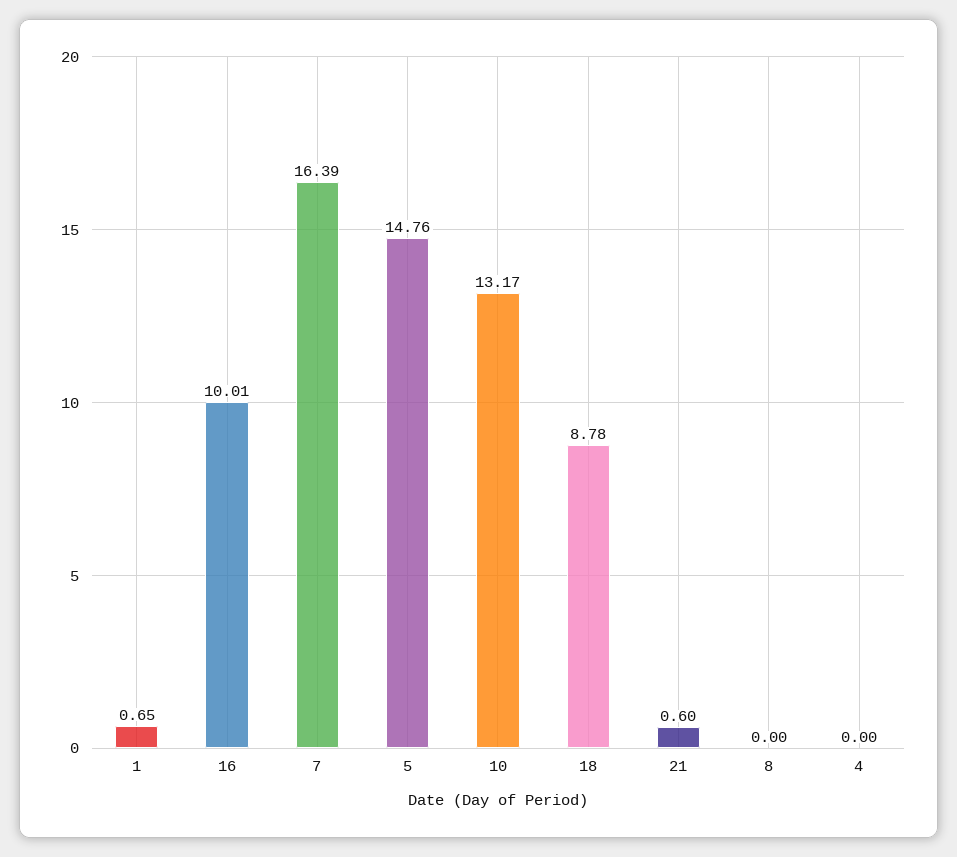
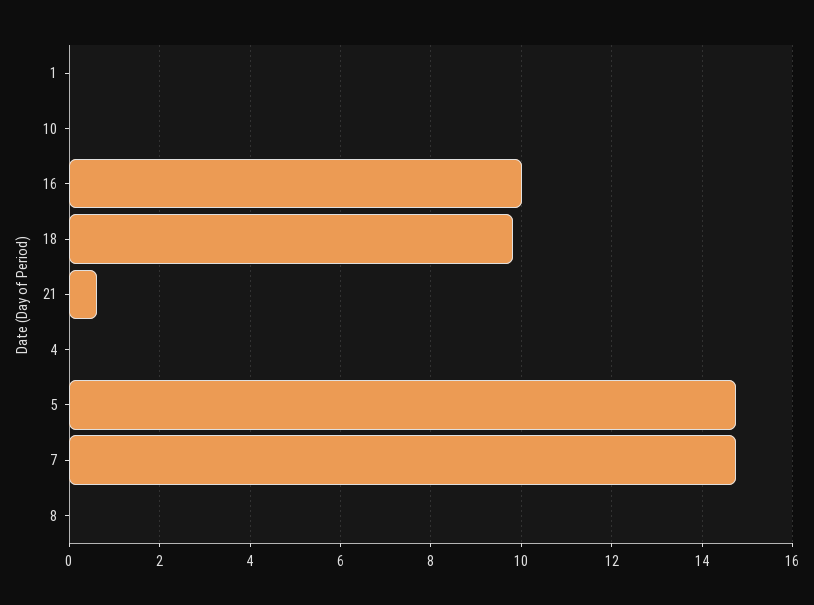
  {
-   "1": 0.65,
+   "1": 0,
    "16": 10.01,
-   "7": 16.39,
+   "7": 14.8,
    "5": 14.76,
-   "10": 13.17,
+   "10": 0,
-   "18": 8.78,
+   "18": 9.8,
    "21": 0.6,
    "8": 0,
    "4": 0
  }

